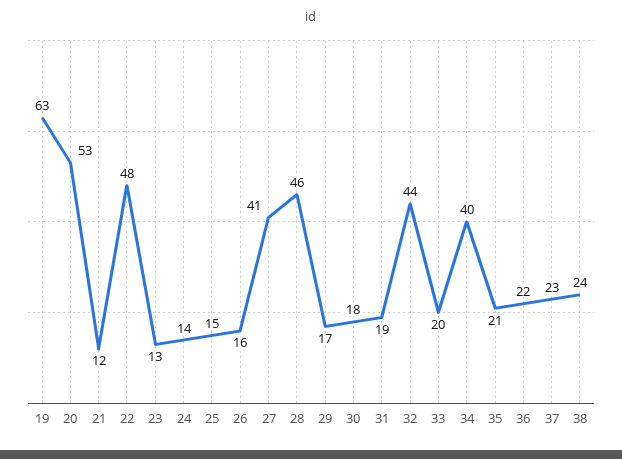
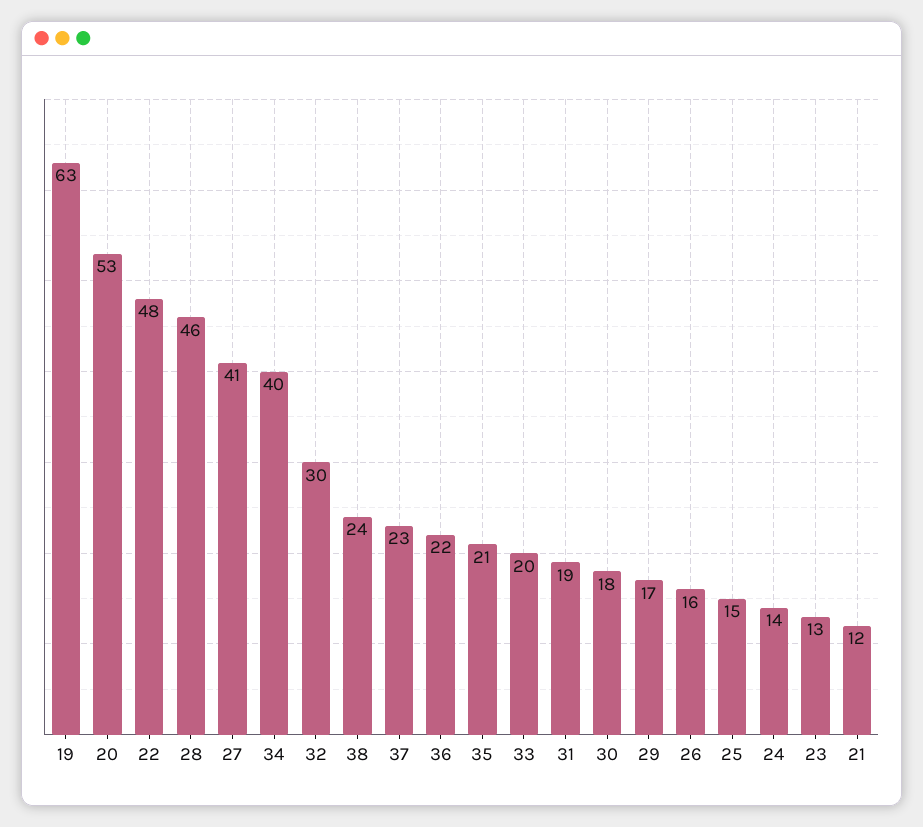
  {
    "19": 63,
    "20": 53,
    "21": 12,
    "22": 48,
    "23": 13,
    "24": 14,
    "25": 15,
    "26": 16,
    "27": 41,
    "28": 46,
    "29": 17,
    "30": 18,
    "31": 19,
-   "32": 44,
+   "32": 30,
    "33": 20,
    "34": 40,
    "35": 21,
    "36": 22,
    "37": 23,
    "38": 24
  }

